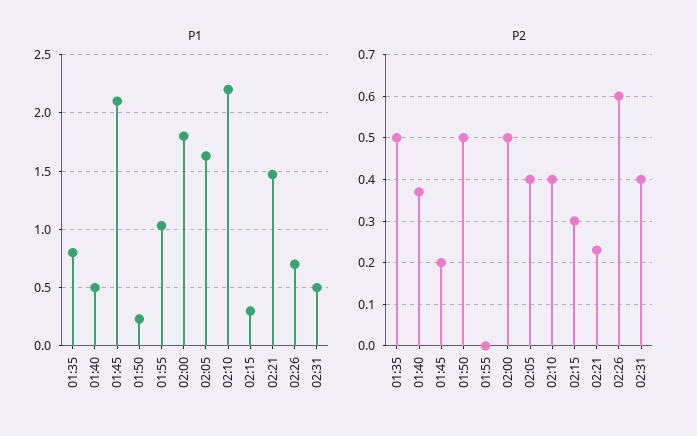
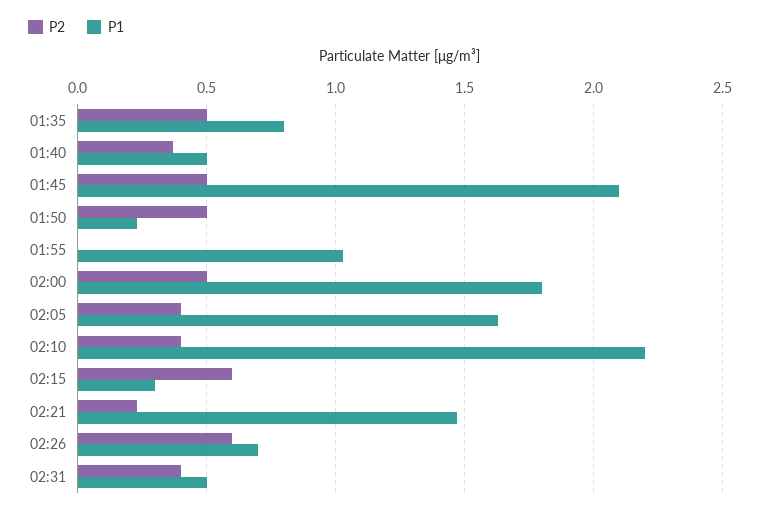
  {
    "P1": {
      "01:35": 0.8,
      "01:40": 0.5,
      "01:45": 2.1,
      "01:50": 0.25,
      "01:55": 1.05,
      "02:00": 1.8,
      "02:05": 1.65,
      "02:10": 2.2,
      "02:15": 0.3,
      "02:21": 1.45,
      "02:26": 0.7,
      "02:31": 0.5
    },
    "P2": {
      "01:35": 0.5,
      "01:40": 0.35,
-     "01:45": 0.2,
+     "01:45": 0.5,
      "01:50": 0.5,
      "01:55": 0,
      "02:00": 0.5,
      "02:05": 0.4,
      "02:10": 0.4,
-     "02:15": 0.3,
+     "02:15": 0.6,
      "02:21": 0.25,
      "02:26": 0.6,
      "02:31": 0.4
    }
  }

